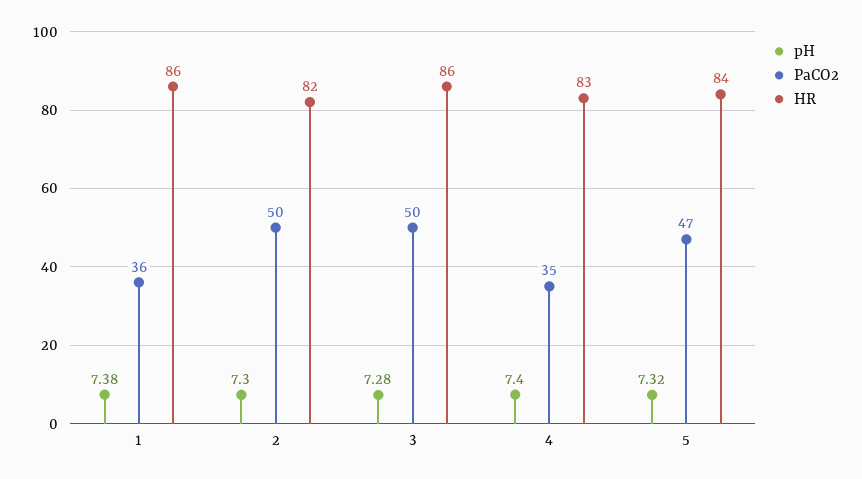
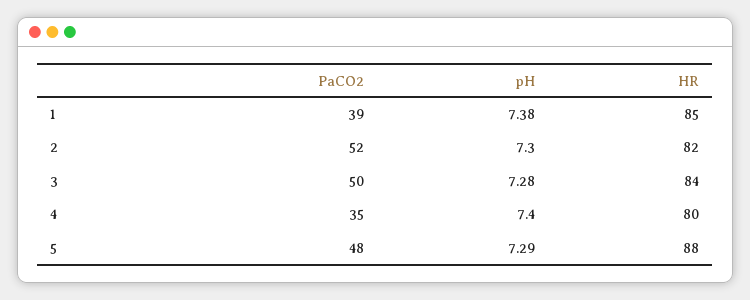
  {
    "pH": {
      "1": 7.38,
      "2": 7.3,
      "3": 7.28,
      "4": 7.4,
-     "5": 7.32
+     "5": 7.29
    },
    "PaCO2": {
-     "1": 36,
+     "1": 39,
-     "2": 50,
+     "2": 52,
      "3": 50,
      "4": 35,
-     "5": 47
+     "5": 48
    },
    "HR": {
-     "1": 86,
+     "1": 85,
      "2": 82,
-     "3": 86,
+     "3": 84,
-     "4": 83,
+     "4": 80,
-     "5": 84
+     "5": 88
    }
  }

